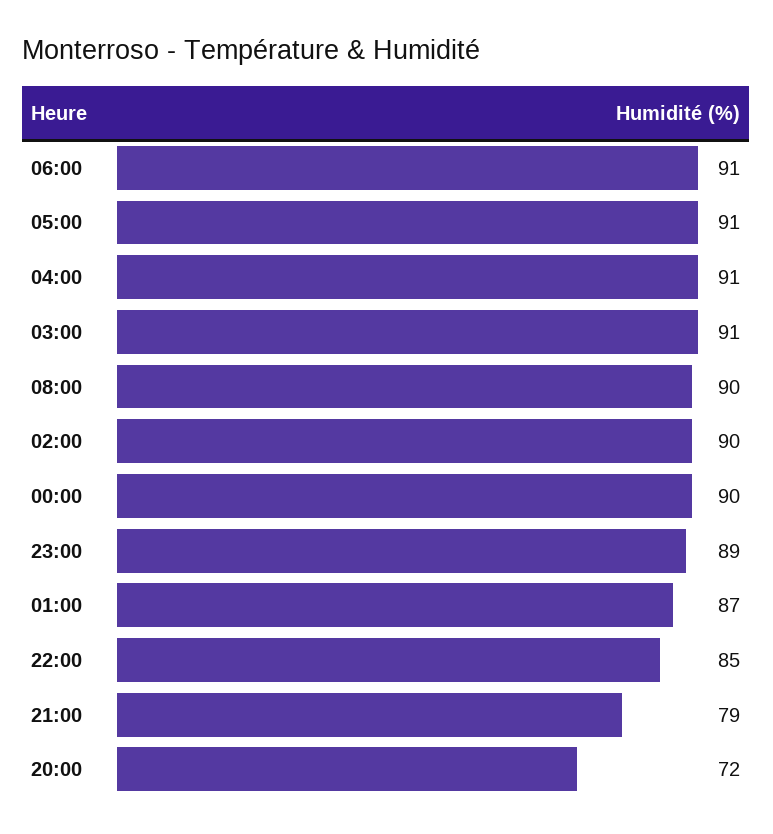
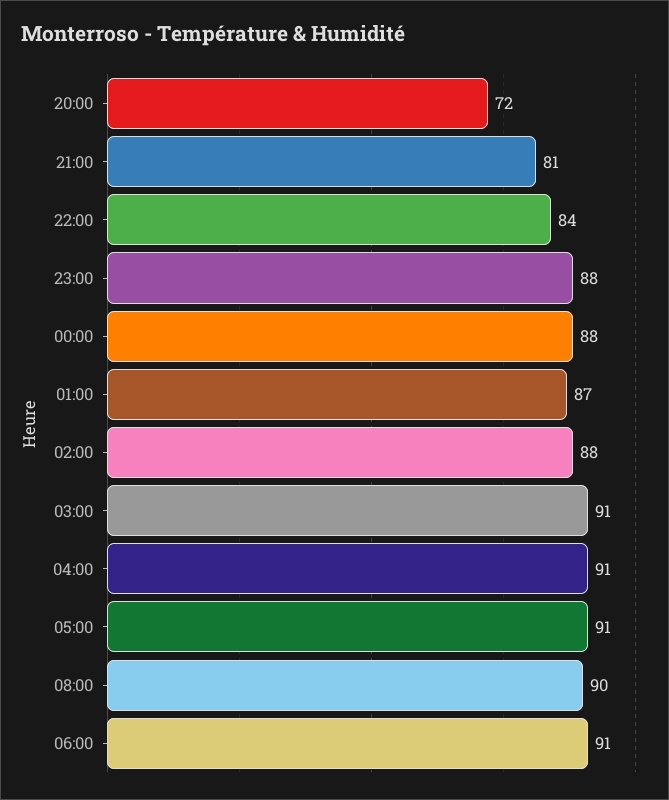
  {
    "06:00": 91,
    "05:00": 91,
    "04:00": 91,
    "03:00": 91,
    "08:00": 90,
-   "02:00": 90,
+   "02:00": 88,
-   "00:00": 90,
+   "00:00": 88,
-   "23:00": 89,
+   "23:00": 88,
    "01:00": 87,
-   "22:00": 85,
+   "22:00": 84,
-   "21:00": 79,
+   "21:00": 81,
    "20:00": 72
  }

